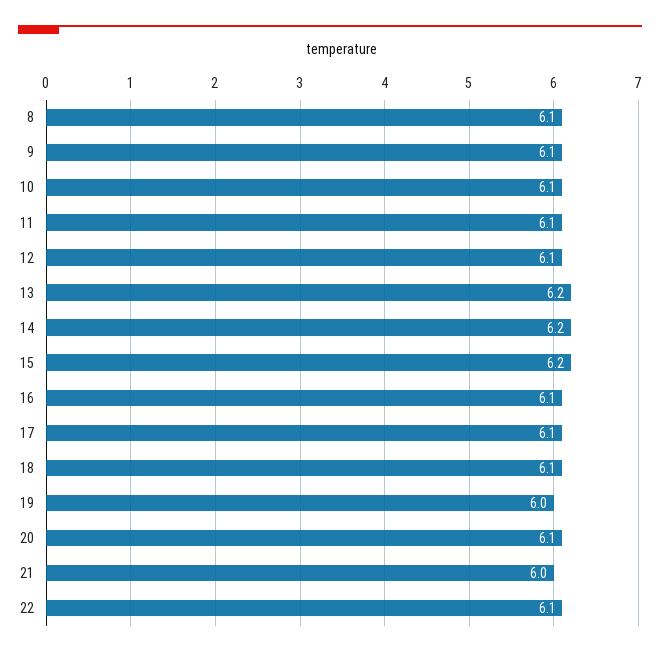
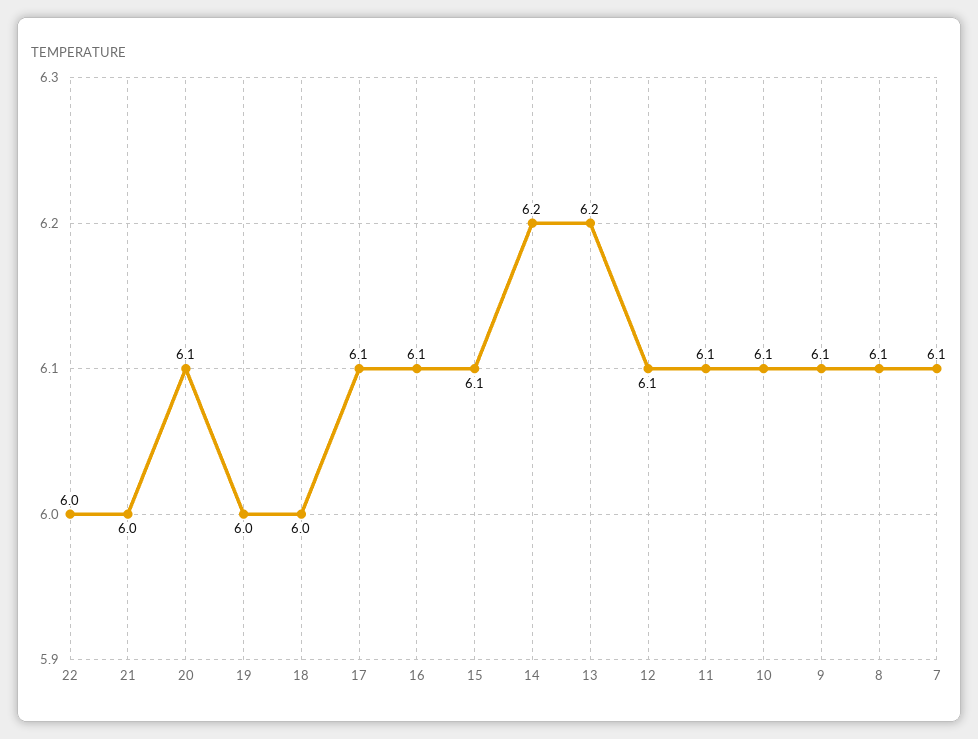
  {
    "8": 6.1,
    "9": 6.1,
    "10": 6.1,
    "11": 6.1,
    "12": 6.1,
    "13": 6.2,
    "14": 6.2,
-   "15": 6.2,
+   "15": 6.1,
    "16": 6.1,
    "17": 6.1,
-   "18": 6.1,
+   "18": 6,
    "19": 6,
    "20": 6.1,
    "21": 6,
-   "22": 6.1
+   "22": 6,
+   "7": 6.1
  }

